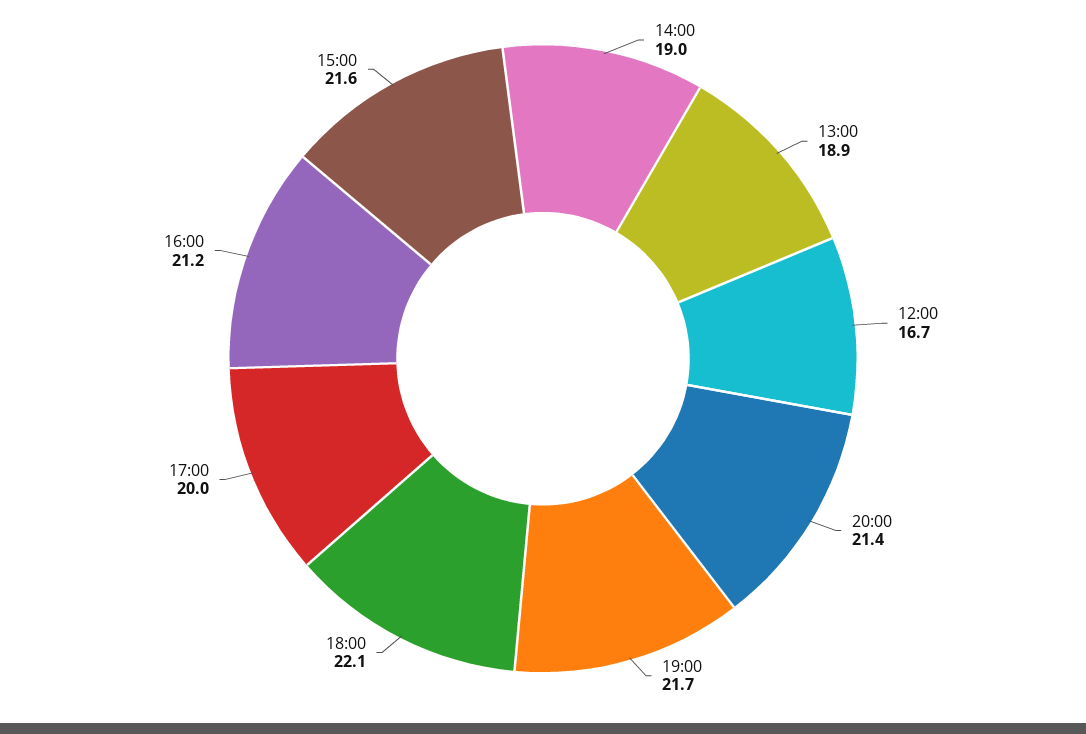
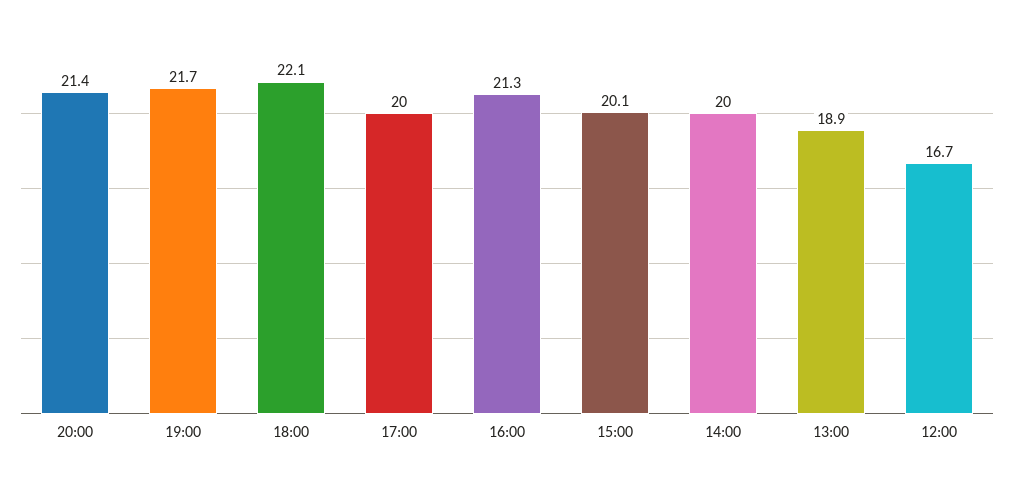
  {
-   "14:00": 19,
+   "14:00": 20,
    "13:00": 18.9,
    "12:00": 16.7,
    "20:00": 21.4,
    "19:00": 21.7,
    "18:00": 22.1,
    "17:00": 20,
-   "16:00": 21.2,
+   "16:00": 21.3,
-   "15:00": 21.6
+   "15:00": 20.1
  }

